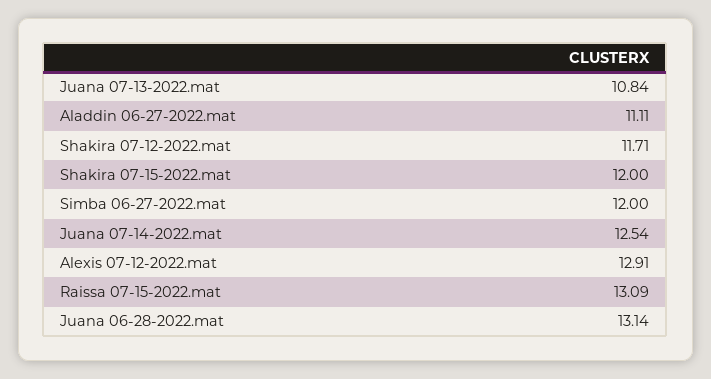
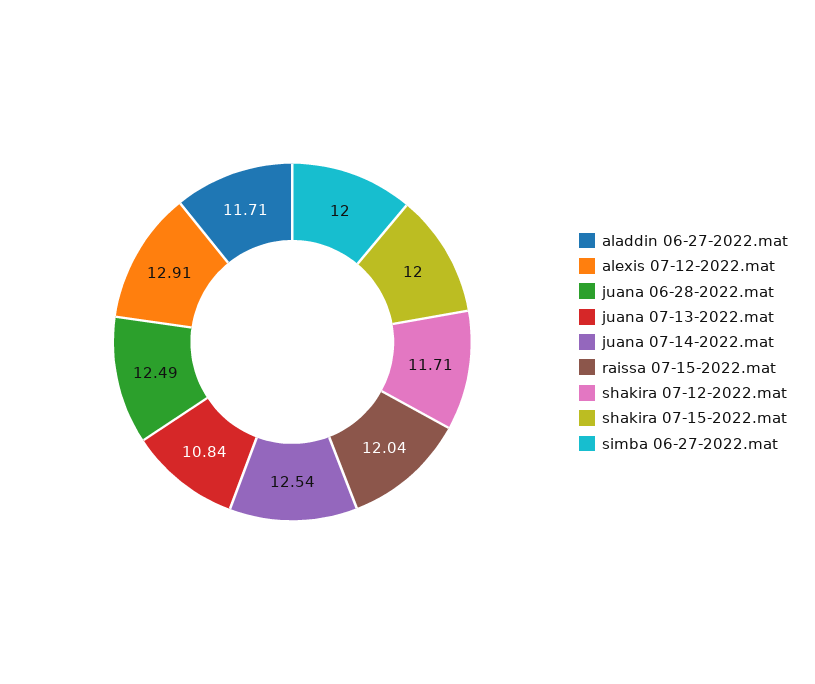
  {
    "Juana 07-13-2022.mat": 10.84,
-   "Aladdin 06-27-2022.mat": 11.11,
+   "Aladdin 06-27-2022.mat": 11.71,
    "Shakira 07-12-2022.mat": 11.71,
    "Shakira 07-15-2022.mat": 12,
    "Simba 06-27-2022.mat": 12,
    "Juana 07-14-2022.mat": 12.54,
    "Alexis 07-12-2022.mat": 12.91,
-   "Raissa 07-15-2022.mat": 13.09,
+   "Raissa 07-15-2022.mat": 12.04,
-   "Juana 06-28-2022.mat": 13.14
+   "Juana 06-28-2022.mat": 12.49
  }

